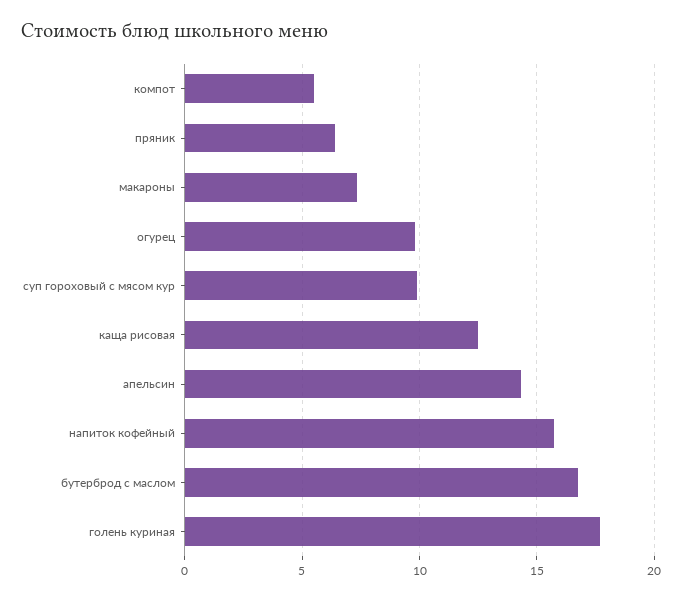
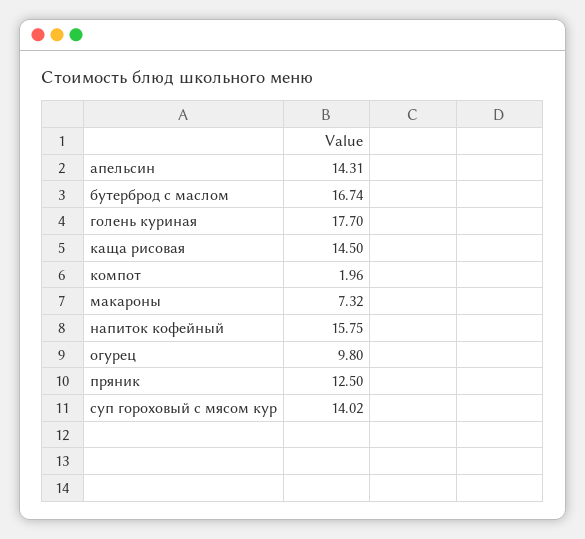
  {
-   "компот": 5.5,
+   "компот": 1.96,
-   "пряник": 6.5,
+   "пряник": 12.5,
    "макароны": 7.32,
    "огурец": 9.8,
-   "суп гороховый с мясом кур": 10,
+   "суп гороховый с мясом кур": 14.02,
-   "каща рисовая": 12.5,
+   "каща рисовая": 14.5,
    "апельсин": 14.31,
    "напиток кофейный": 15.75,
    "бутерброд с маслом": 16.74,
    "голень куриная": 17.7
  }

